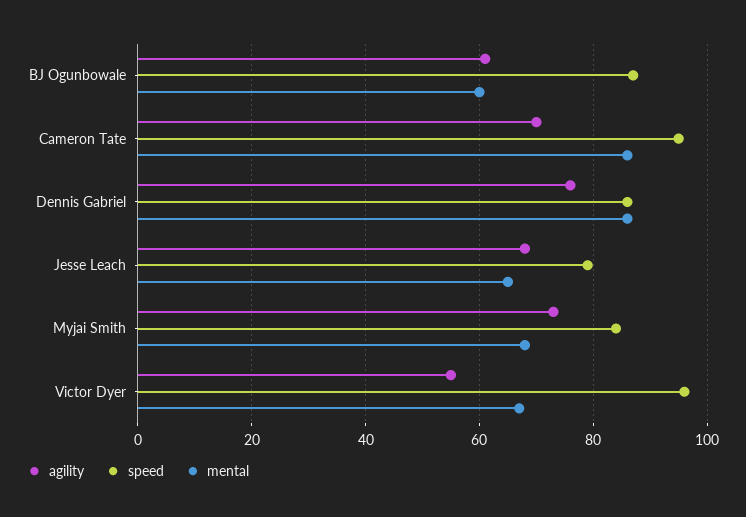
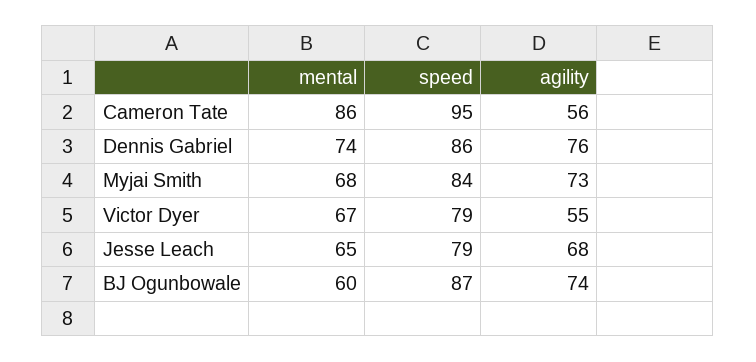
  {
    "agility": {
-     "BJ Ogunbowale": 60,
+     "BJ Ogunbowale": 74,
-     "Cameron Tate": 70,
+     "Cameron Tate": 56,
      "Dennis Gabriel": 76,
      "Jesse Leach": 68,
      "Myjai Smith": 73,
      "Victor Dyer": 55
    },
    "speed": {
      "BJ Ogunbowale": 87,
      "Cameron Tate": 95,
      "Dennis Gabriel": 86,
      "Jesse Leach": 79,
      "Myjai Smith": 84,
-     "Victor Dyer": 95
+     "Victor Dyer": 79
    },
    "mental": {
      "BJ Ogunbowale": 60,
      "Cameron Tate": 86,
-     "Dennis Gabriel": 85,
+     "Dennis Gabriel": 74,
      "Jesse Leach": 65,
      "Myjai Smith": 68,
      "Victor Dyer": 67
    }
  }

